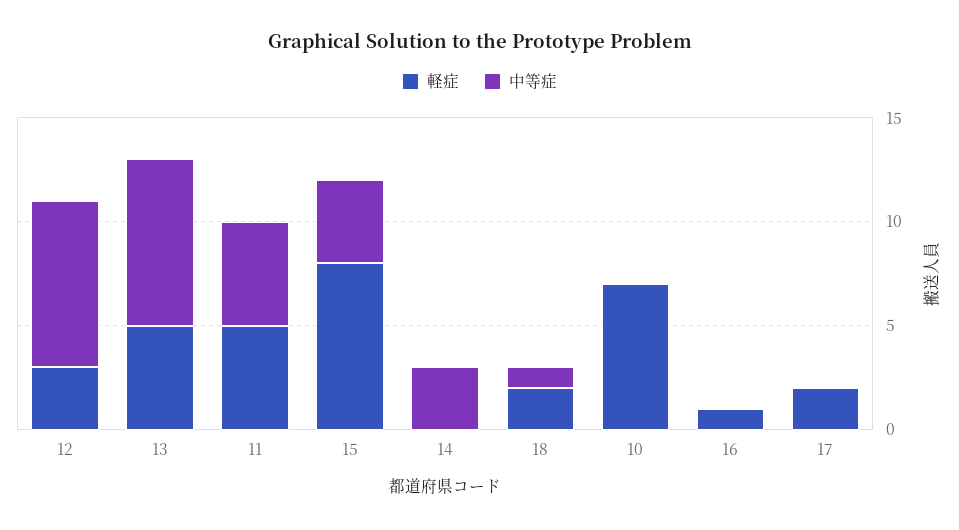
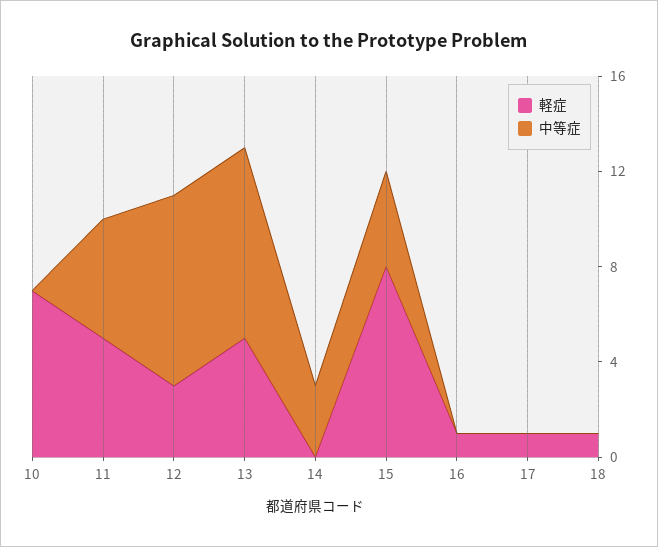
  {
    "軽症": {
      "12": 3,
      "13": 5,
      "11": 5,
      "15": 8,
      "14": 0,
-     "18": 2,
+     "18": 1,
      "10": 7,
      "16": 1,
-     "17": 2
+     "17": 1
    },
    "中等症": {
      "12": 8,
      "13": 8,
      "11": 5,
      "15": 4,
      "14": 3,
-     "18": 1,
+     "18": 0,
      "10": 0,
      "16": 0,
      "17": 0
    }
  }

